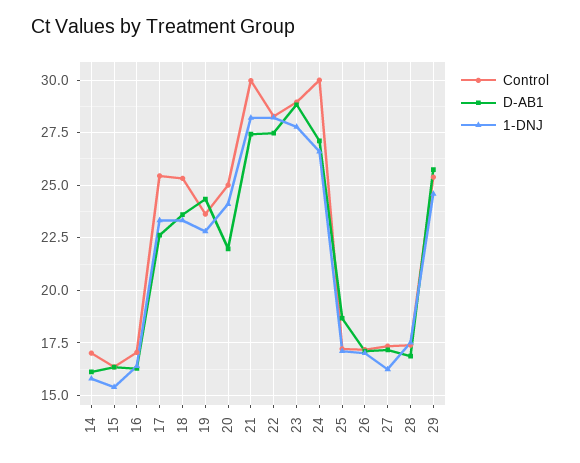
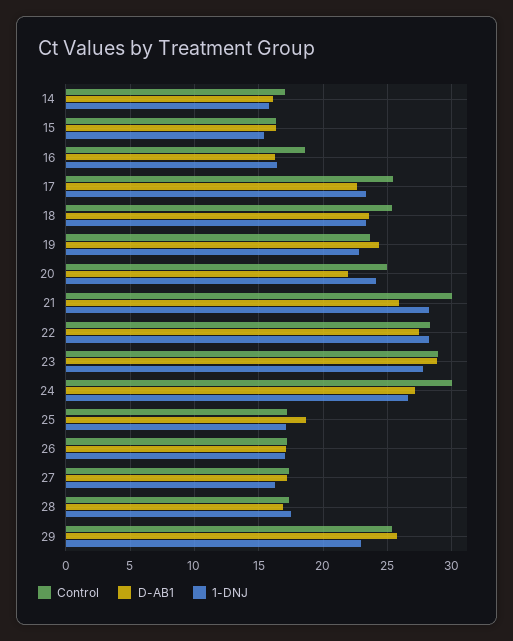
  {
    "Control": {
      "14": 17,
      "15": 16.5,
-     "16": 17,
+     "16": 18.5,
      "17": 25.5,
      "18": 25.5,
      "19": 23.5,
      "20": 25,
      "21": 30,
      "22": 28.5,
      "23": 29,
      "24": 30,
      "25": 17,
      "26": 17,
      "27": 17.5,
      "28": 17.5,
      "29": 25.5
    },
    "D-AB1": {
      "14": 16,
      "15": 16.5,
      "16": 16.5,
      "17": 22.5,
      "18": 23.5,
      "19": 24.5,
      "20": 22,
-     "21": 27.5,
+     "21": 26,
      "22": 27.5,
      "23": 29,
      "24": 27,
      "25": 18.5,
      "26": 17,
      "27": 17,
      "28": 17,
      "29": 25.5
    },
    "1-DNJ": {
      "14": 16,
      "15": 15.5,
      "16": 16.5,
      "17": 23.5,
      "18": 23.5,
      "19": 23,
      "20": 24,
      "21": 28,
      "22": 28,
      "23": 28,
      "24": 26.5,
      "25": 17,
      "26": 17,
      "27": 16,
      "28": 17.5,
-     "29": 24.5
+     "29": 23
    }
  }

